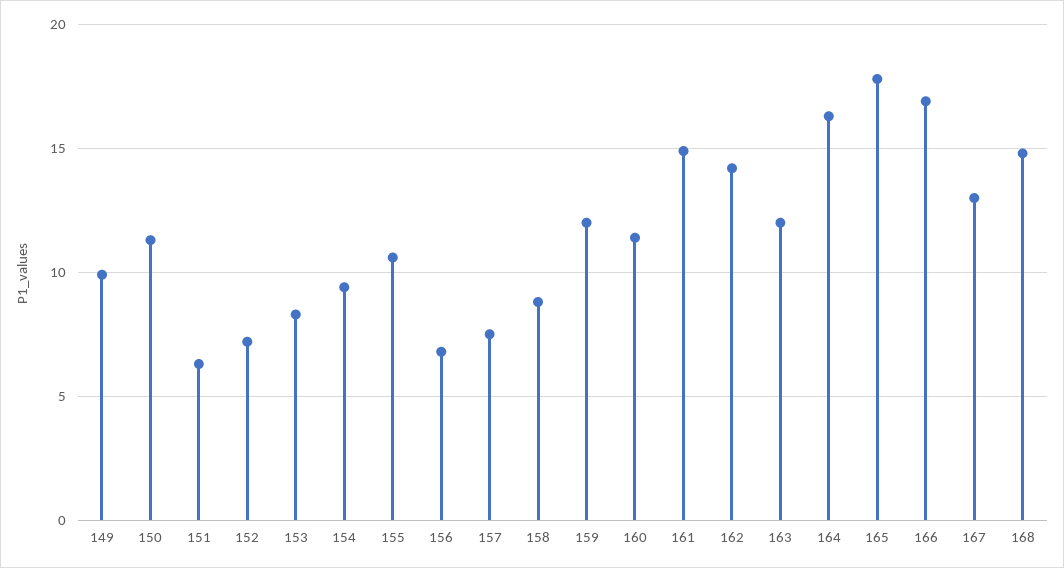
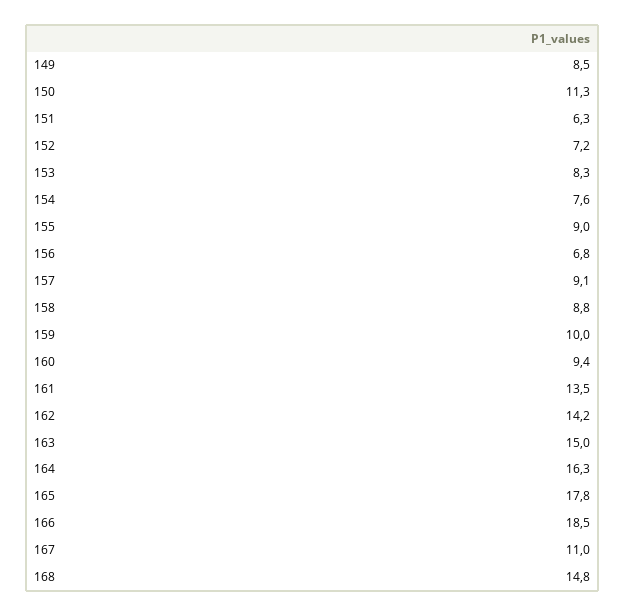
  {
-   "149": 10,
+   "149": 8.5,
    "150": 11.3,
    "151": 6.3,
    "152": 7.2,
    "153": 8.3,
-   "154": 9.5,
+   "154": 7.6,
-   "155": 10.5,
+   "155": 9,
    "156": 6.8,
-   "157": 7.5,
+   "157": 9.1,
    "158": 8.8,
-   "159": 12,
+   "159": 10,
-   "160": 11.5,
+   "160": 9.4,
-   "161": 15,
+   "161": 13.5,
    "162": 14.2,
-   "163": 12,
+   "163": 15,
    "164": 16.3,
    "165": 17.8,
-   "166": 17,
+   "166": 18.5,
-   "167": 13,
+   "167": 11,
    "168": 14.8
  }

